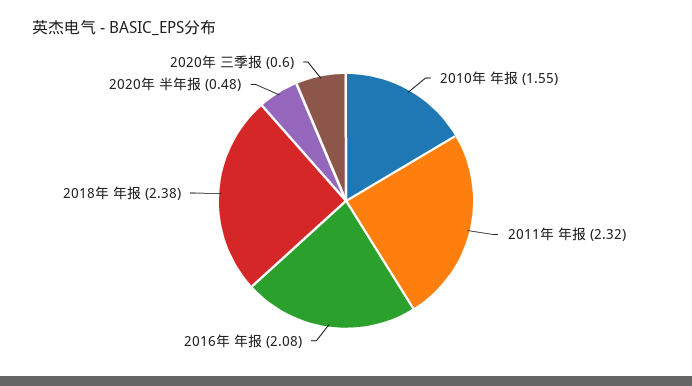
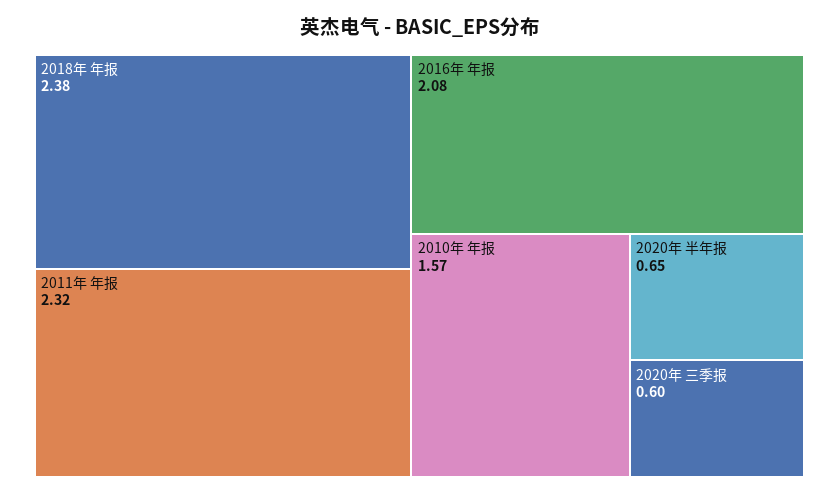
  {
-   "2010年 年报": 1.55,
+   "2010年 年报": 1.57,
    "2011年 年报": 2.32,
    "2016年 年报": 2.08,
    "2018年 年报": 2.38,
-   "2020年 半年报": 0.48,
+   "2020年 半年报": 0.65,
    "2020年 三季报": 0.6
  }

